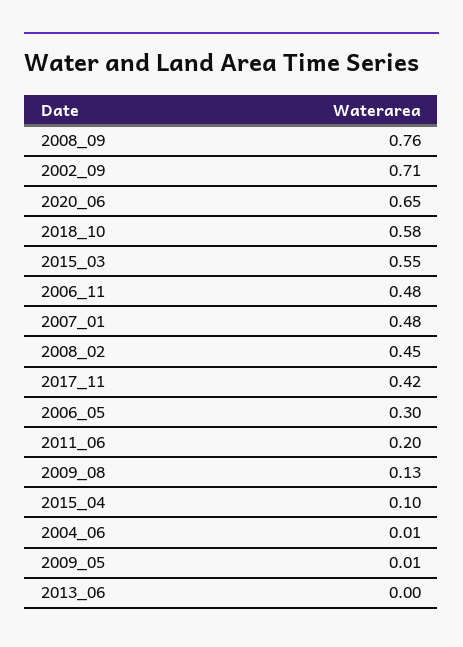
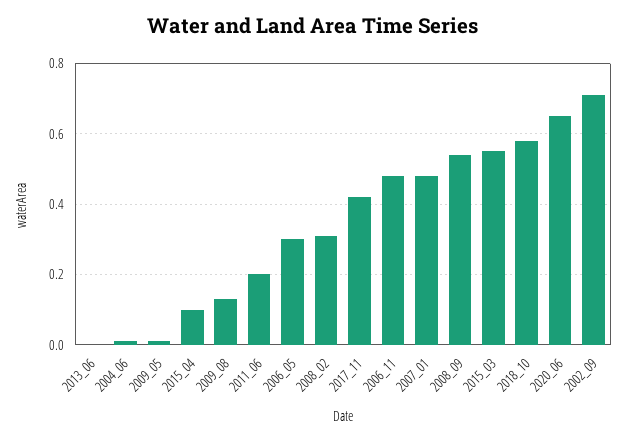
  {
-   "2008_09": 0.76,
+   "2008_09": 0.55,
    "2002_09": 0.71,
    "2020_06": 0.65,
    "2018_10": 0.58,
    "2015_03": 0.55,
    "2006_11": 0.48,
    "2007_01": 0.48,
-   "2008_02": 0.45,
+   "2008_02": 0.3,
    "2017_11": 0.42,
    "2006_05": 0.3,
    "2011_06": 0.2,
    "2009_08": 0.13,
    "2015_04": 0.1,
    "2004_06": 0.01,
    "2009_05": 0.01,
    "2013_06": 0
  }

